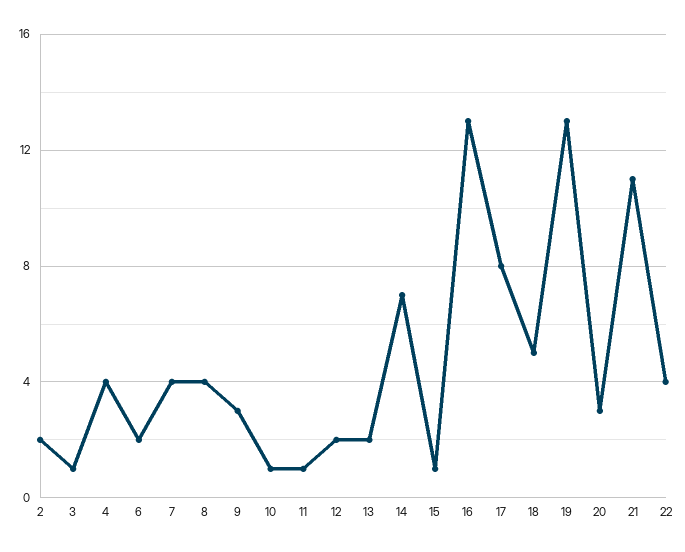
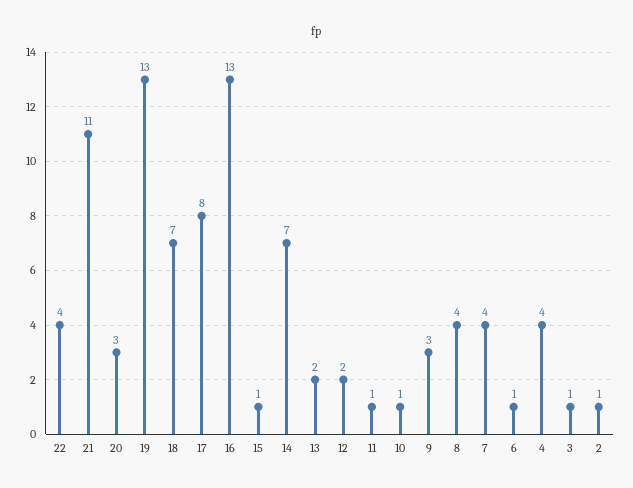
  {
-   "2": 2,
+   "2": 1,
    "3": 1,
    "4": 4,
-   "6": 2,
+   "6": 1,
    "7": 4,
    "8": 4,
    "9": 3,
    "10": 1,
    "11": 1,
    "12": 2,
    "13": 2,
    "14": 7,
    "15": 1,
    "16": 13,
    "17": 8,
-   "18": 5,
+   "18": 7,
    "19": 13,
    "20": 3,
    "21": 11,
    "22": 4
  }

